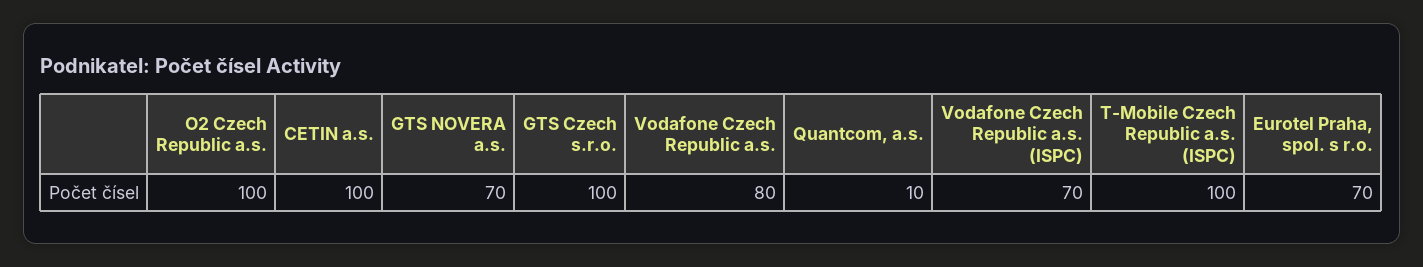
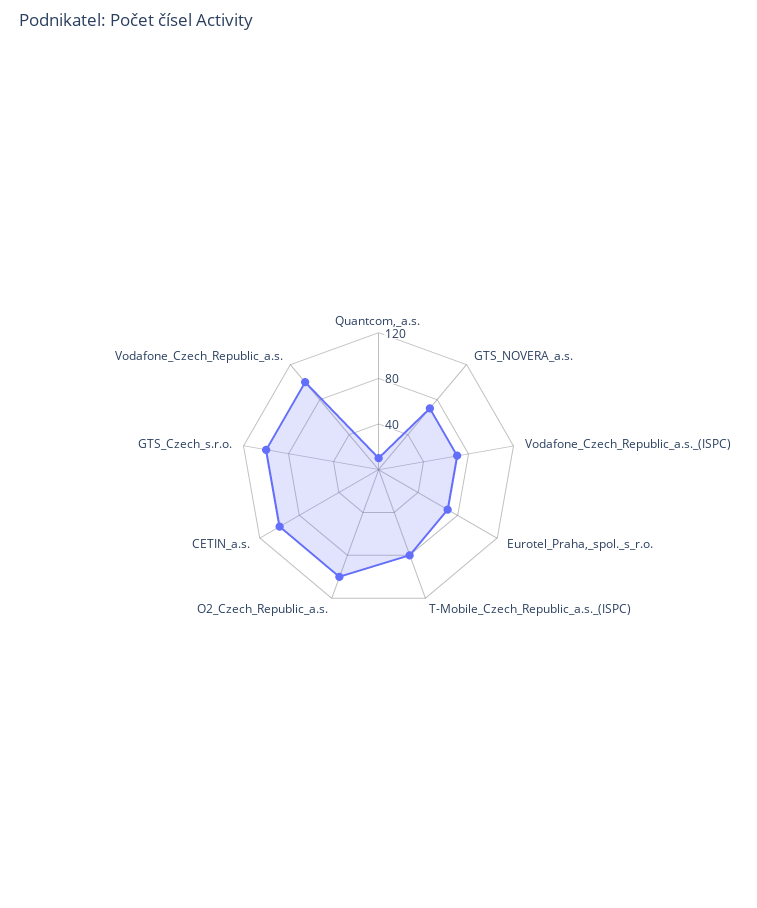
  {
    "O2 Czech Republic a.s.": 100,
    "CETIN a.s.": 100,
    "GTS NOVERA a.s.": 70,
    "GTS Czech s.r.o.": 100,
-   "Vodafone Czech Republic a.s.": 80,
+   "Vodafone Czech Republic a.s.": 100,
    "Quantcom, a.s.": 10,
    "Vodafone Czech Republic a.s. (ISPC)": 70,
-   "T-Mobile Czech Republic a.s. (ISPC)": 100,
+   "T-Mobile Czech Republic a.s. (ISPC)": 80,
    "Eurotel Praha, spol. s r.o.": 70
  }

